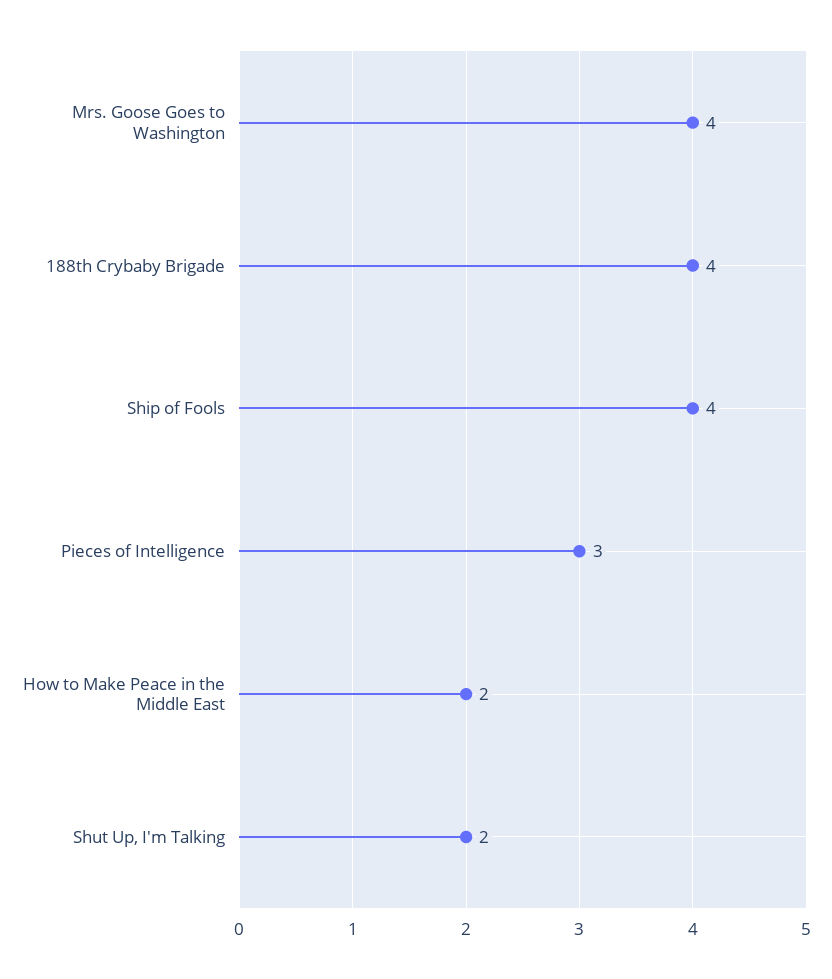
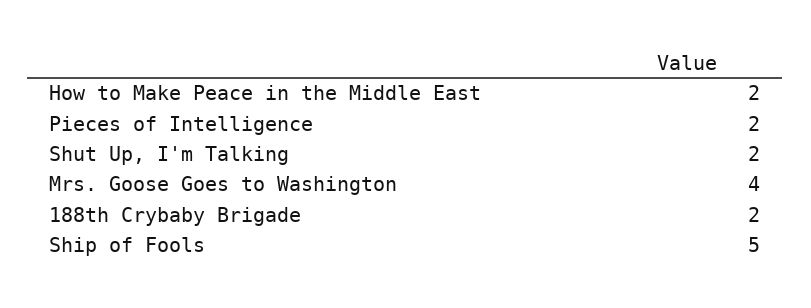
  {
    "Mrs. Goose Goes to Washington": 4,
-   "188th Crybaby Brigade": 4,
+   "188th Crybaby Brigade": 2,
-   "Ship of Fools": 4,
+   "Ship of Fools": 5,
-   "Pieces of Intelligence": 3,
+   "Pieces of Intelligence": 2,
    "How to Make Peace in the Middle East": 2,
    "Shut Up, I'm Talking": 2
  }

